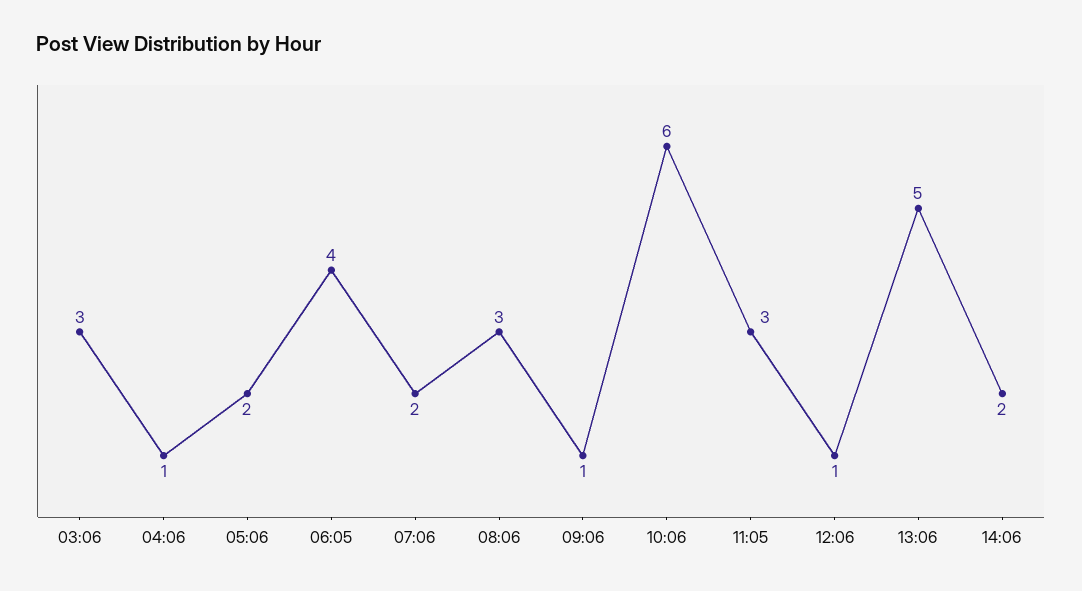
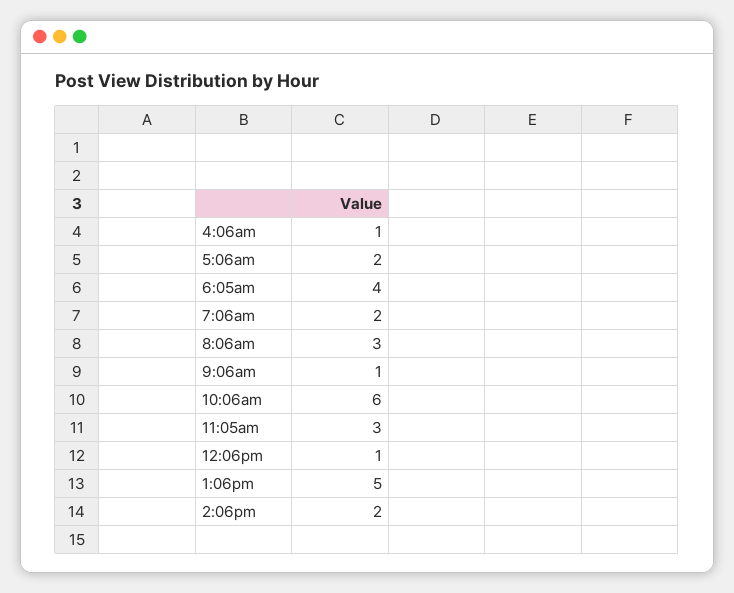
  {
-   "03:06": 3,
    "04:06": 1,
    "05:06": 2,
    "06:05": 4,
    "07:06": 2,
    "08:06": 3,
    "09:06": 1,
    "10:06": 6,
    "11:05": 3,
    "12:06": 1,
    "13:06": 5,
    "14:06": 2
  }

